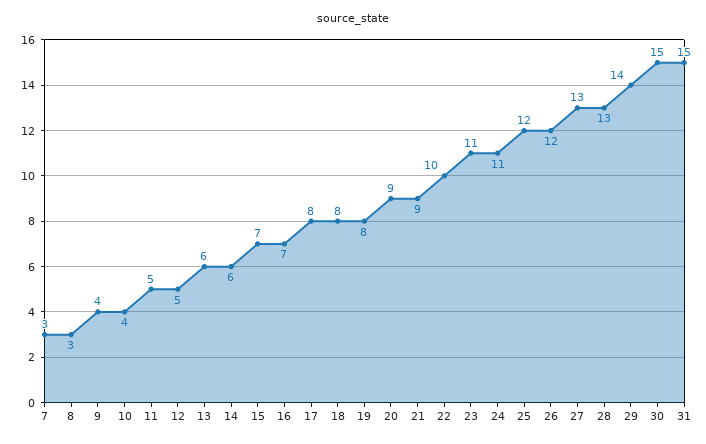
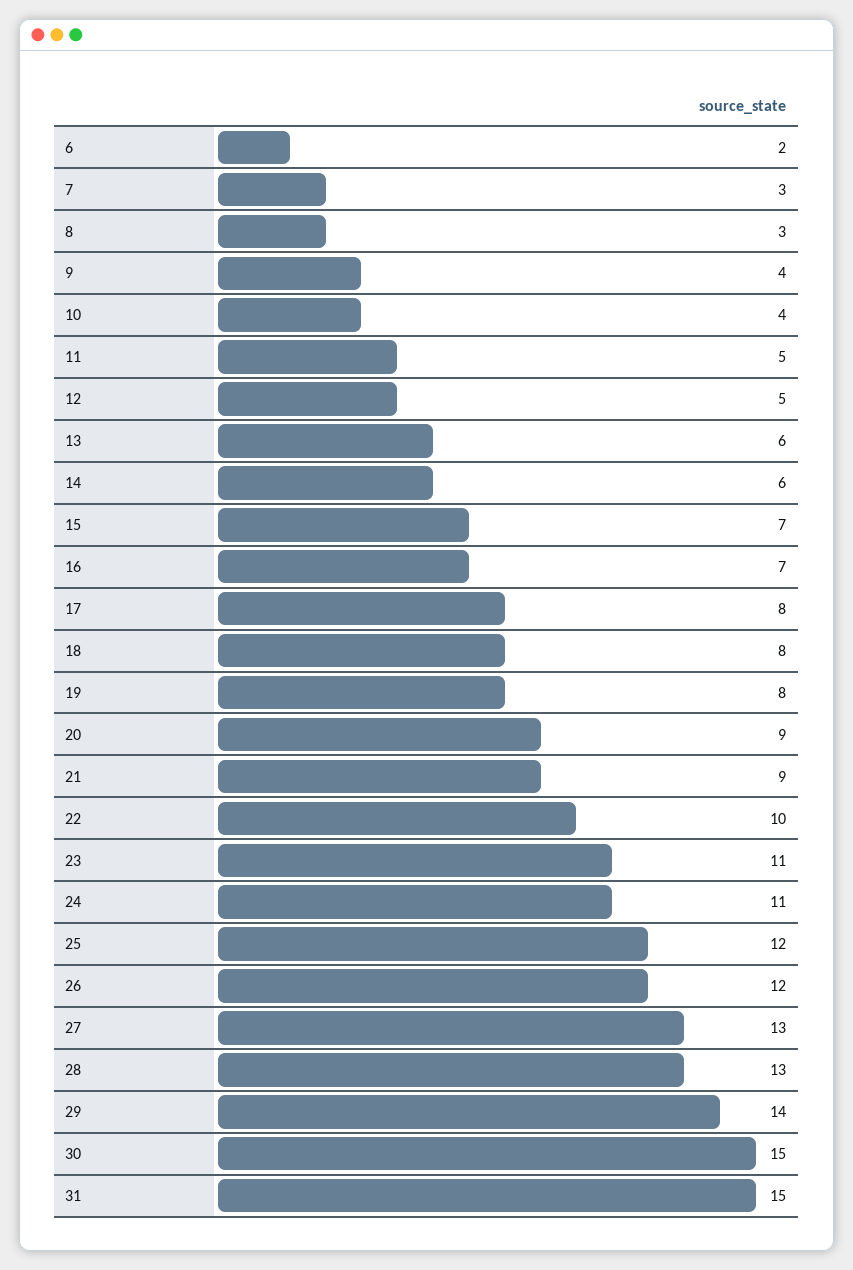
  {
    "7": 3,
    "8": 3,
    "9": 4,
    "10": 4,
    "11": 5,
    "12": 5,
    "13": 6,
    "14": 6,
    "15": 7,
    "16": 7,
    "17": 8,
    "18": 8,
    "19": 8,
    "20": 9,
    "21": 9,
    "22": 10,
    "23": 11,
    "24": 11,
    "25": 12,
    "26": 12,
    "27": 13,
    "28": 13,
    "29": 14,
    "30": 15,
-   "31": 15
+   "31": 15,
+   "6": 2
  }

